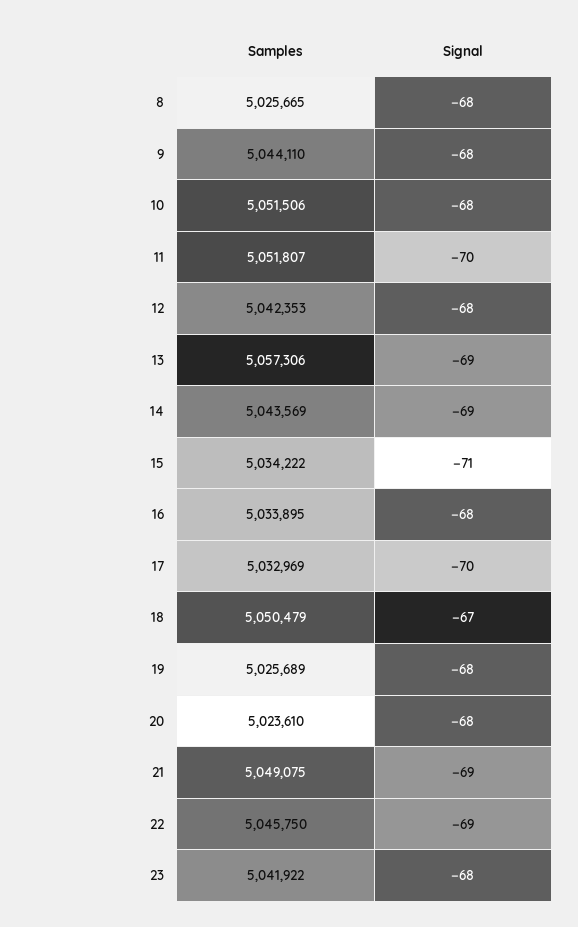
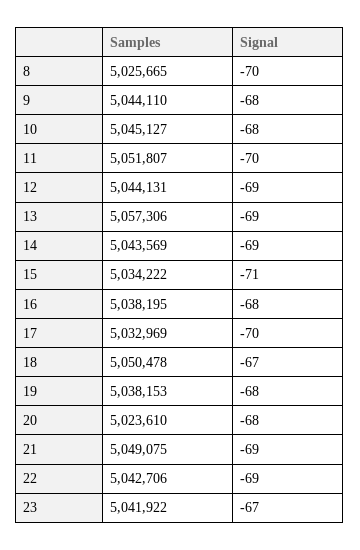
  {
    "Samples": {
      "8": 5025665,
      "9": 5044110,
-     "10": 5051506,
+     "10": 5045127,
      "11": 5051807,
-     "12": 5042353,
+     "12": 5044131,
      "13": 5057306,
      "14": 5043569,
      "15": 5034222,
-     "16": 5033895,
+     "16": 5038195,
      "17": 5032969,
-     "18": 5050479,
+     "18": 5050478,
-     "19": 5025689,
+     "19": 5038153,
      "20": 5023610,
      "21": 5049075,
-     "22": 5045750,
+     "22": 5042706,
      "23": 5041922
    },
    "Signal": {
-     "8": -68,
+     "8": -70,
      "9": -68,
      "10": -68,
      "11": -70,
-     "12": -68,
+     "12": -69,
      "13": -69,
      "14": -69,
      "15": -71,
      "16": -68,
      "17": -70,
      "18": -67,
      "19": -68,
      "20": -68,
      "21": -69,
      "22": -69,
-     "23": -68
+     "23": -67
    }
  }

